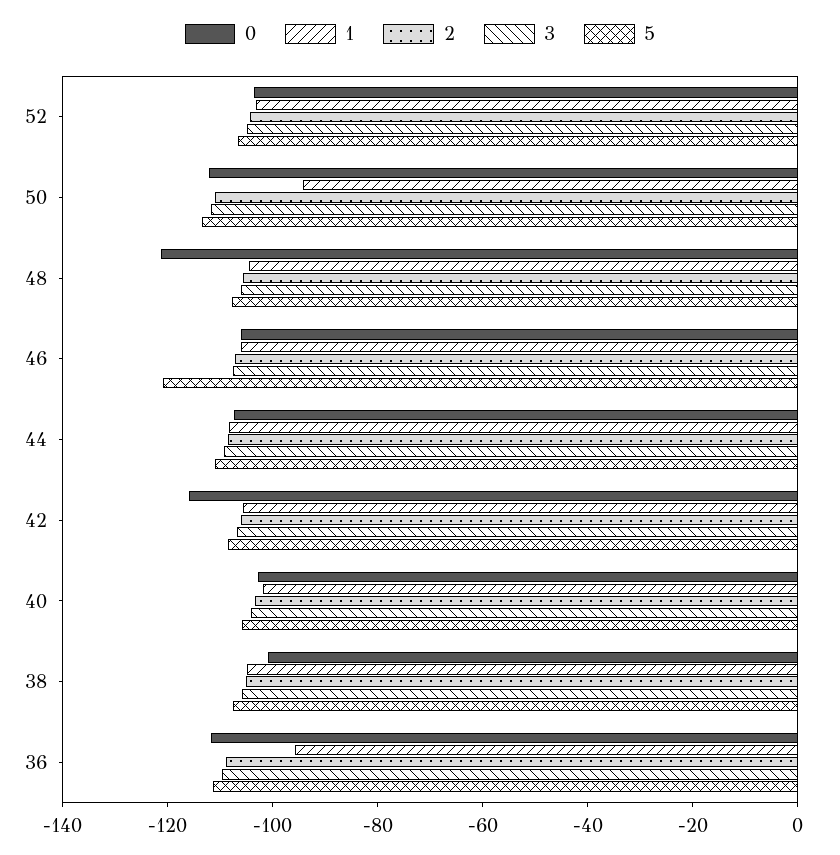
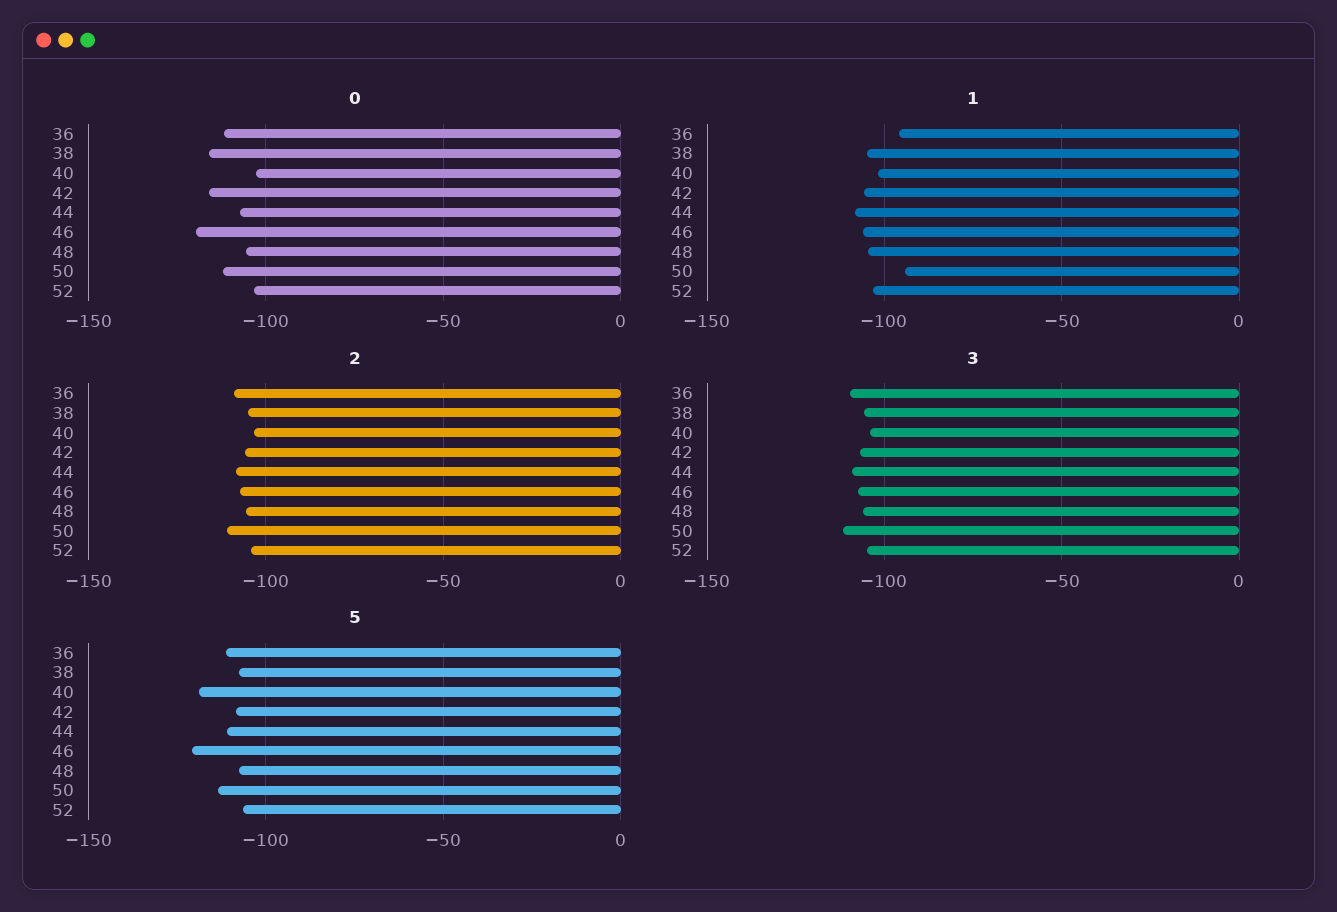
  {
    "0": {
      "52": -105,
      "50": -110,
-     "48": -120,
+     "48": -105,
-     "46": -105,
+     "46": -120,
      "44": -105,
      "42": -115,
      "40": -105,
-     "38": -100,
+     "38": -115,
      "36": -110
    },
    "1": {
      "52": -105,
      "50": -95,
      "48": -105,
      "46": -105,
      "44": -110,
      "42": -105,
      "40": -100,
      "38": -105,
      "36": -95
    },
    "2": {
      "52": -105,
      "50": -110,
      "48": -105,
      "46": -105,
      "44": -110,
      "42": -105,
      "40": -105,
      "38": -105,
      "36": -110
    },
    "3": {
      "52": -105,
      "50": -110,
      "48": -105,
      "46": -110,
      "44": -110,
      "42": -105,
      "40": -105,
      "38": -105,
      "36": -110
    },
    "5": {
      "52": -105,
      "50": -115,
      "48": -110,
      "46": -120,
      "44": -110,
      "42": -110,
-     "40": -105,
+     "40": -120,
      "38": -110,
      "36": -110
    }
  }

